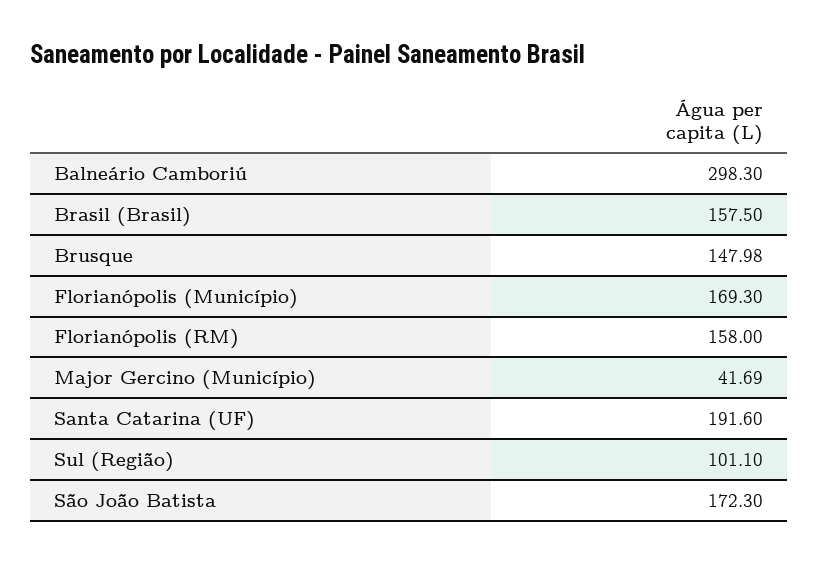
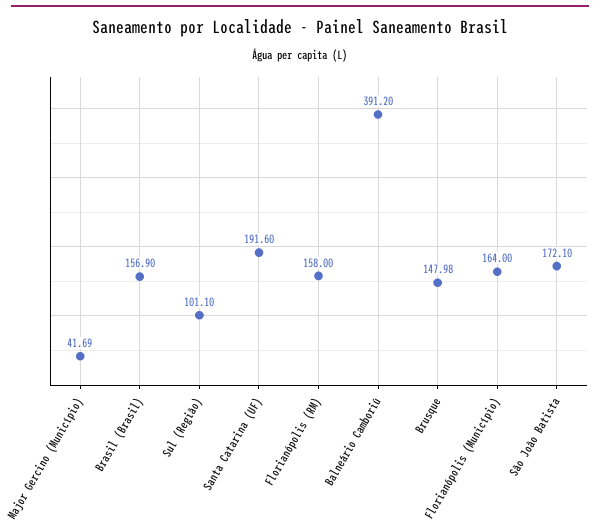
  {
-   "Balneário Camboriú": 298.3,
+   "Balneário Camboriú": 391.2,
-   "Brasil (Brasil)": 157.5,
+   "Brasil (Brasil)": 156.9,
    "Brusque": 147.98,
-   "Florianópolis (Município)": 169.3,
+   "Florianópolis (Município)": 164,
    "Florianópolis (RM)": 158,
    "Major Gercino (Município)": 41.69,
    "Santa Catarina (UF)": 191.6,
    "Sul (Região)": 101.1,
-   "São João Batista": 172.3
+   "São João Batista": 172.1
  }

